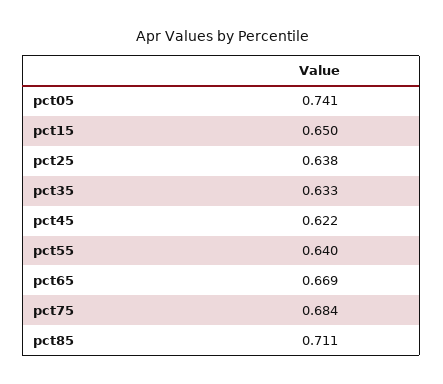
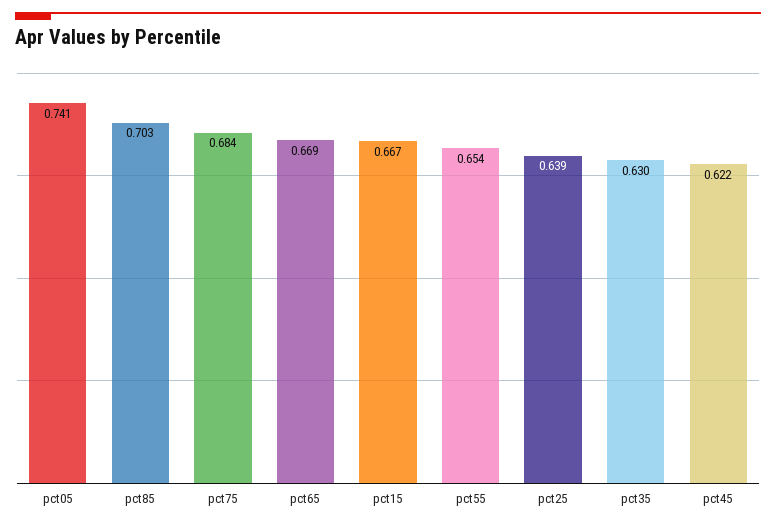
  {
    "pct05": 0.741,
-   "pct15": 0.65,
+   "pct15": 0.667,
-   "pct25": 0.638,
+   "pct25": 0.639,
-   "pct35": 0.633,
+   "pct35": 0.63,
    "pct45": 0.622,
-   "pct55": 0.64,
+   "pct55": 0.654,
    "pct65": 0.669,
    "pct75": 0.684,
-   "pct85": 0.711
+   "pct85": 0.703
  }

